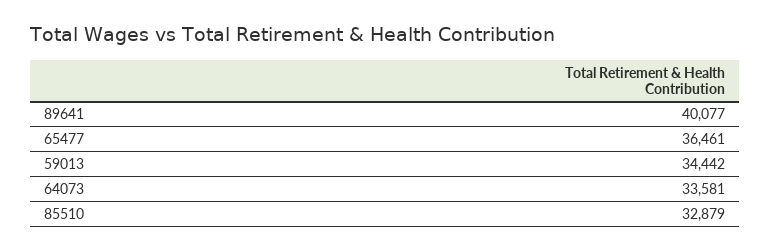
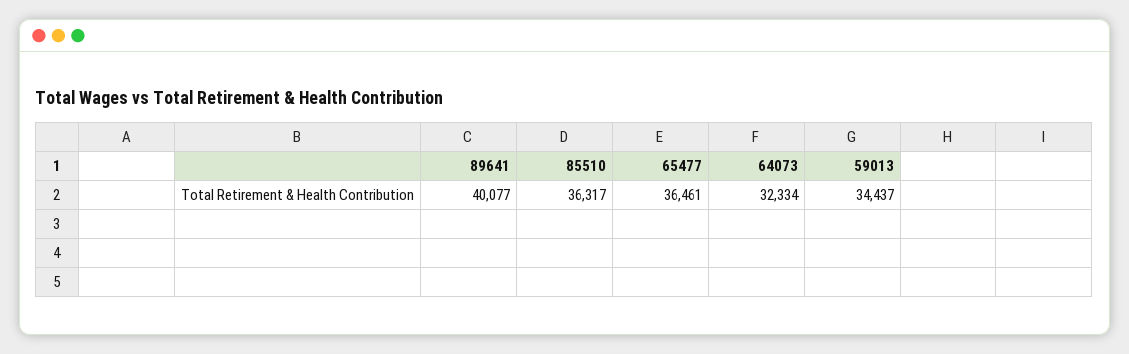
  {
    "89641": 40077,
    "65477": 36461,
-   "59013": 34442,
+   "59013": 34437,
-   "64073": 33581,
+   "64073": 32334,
-   "85510": 32879
+   "85510": 36317
  }

